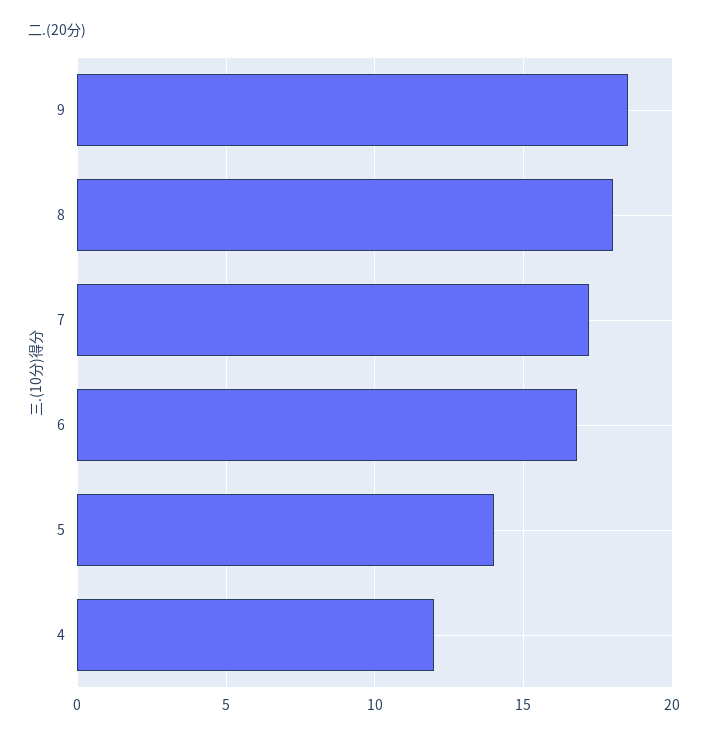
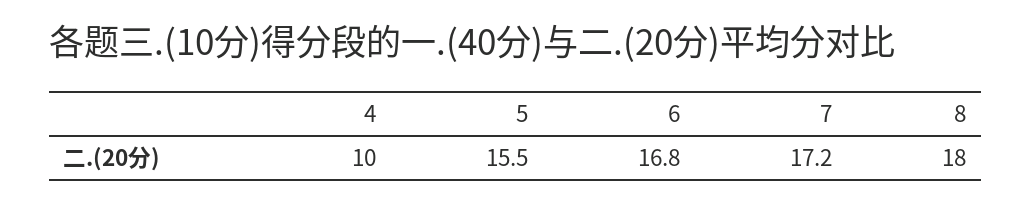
  {
-   "9": 18.5,
    "8": 18,
    "7": 17.2,
    "6": 16.8,
-   "5": 14,
+   "5": 15.5,
-   "4": 12
+   "4": 10
  }

